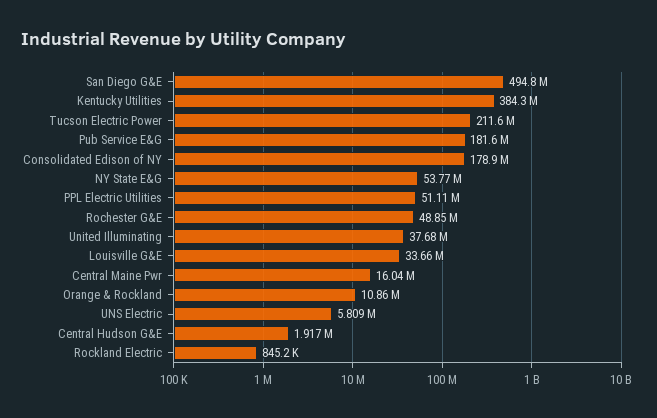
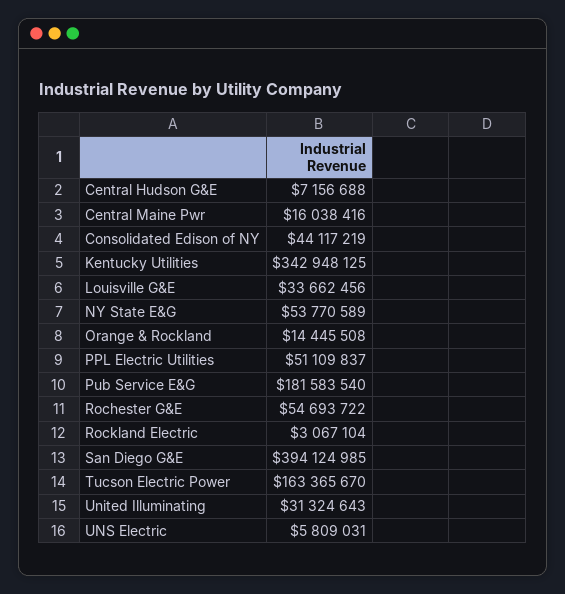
  {
-   "San Diego G&E": 494800000,
+   "San Diego G&E": 394124985,
-   "Kentucky Utilities": 384300000,
+   "Kentucky Utilities": 342948125,
-   "Tucson Electric Power": 211600000,
+   "Tucson Electric Power": 163365670,
    "Pub Service E&G": 181583540,
-   "Consolidated Edison of NY": 178900000,
+   "Consolidated Edison of NY": 44117219,
    "NY State E&G": 53770589,
    "PPL Electric Utilities": 51109837,
-   "Rochester G&E": 48850000,
+   "Rochester G&E": 54693722,
-   "United Illuminating": 37680000,
+   "United Illuminating": 31324643,
    "Louisville G&E": 33662456,
    "Central Maine Pwr": 16038416,
-   "Orange & Rockland": 10860000,
+   "Orange & Rockland": 14445508,
    "UNS Electric": 5809031,
-   "Central Hudson G&E": 1917000,
+   "Central Hudson G&E": 7156688,
-   "Rockland Electric": 845200
+   "Rockland Electric": 3067104
  }

